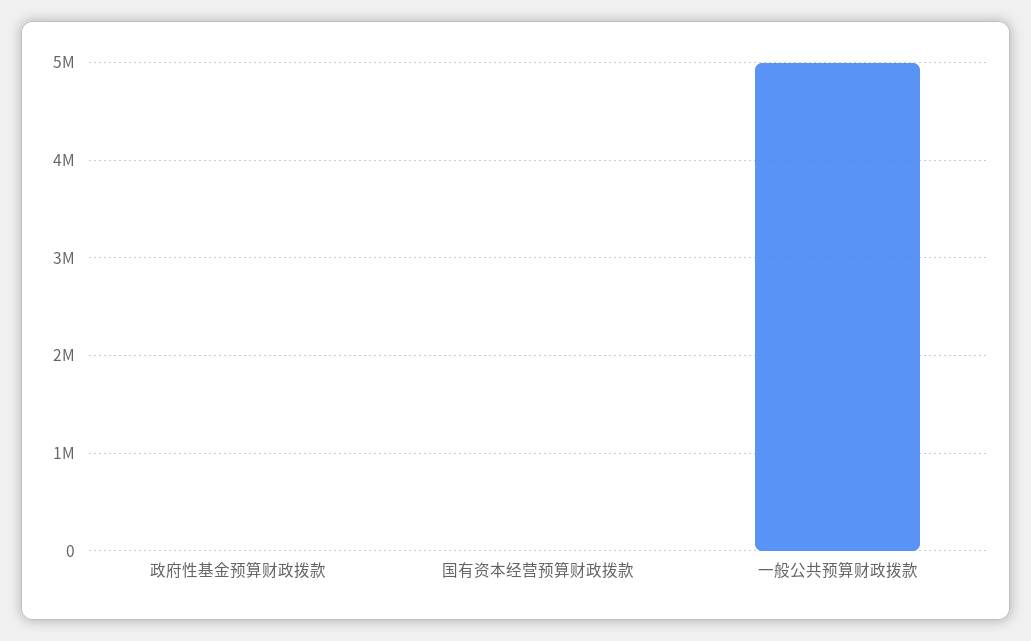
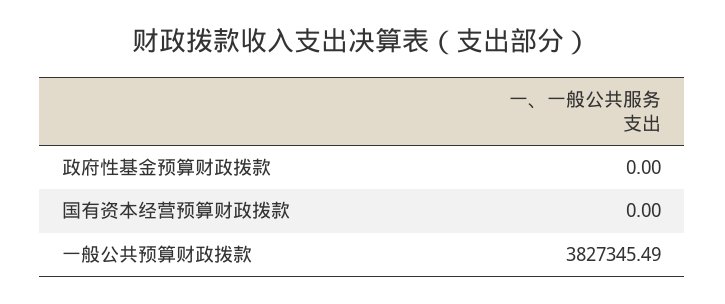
  {
    "政府性基金预算财政拨款": 0,
    "国有资本经营预算财政拨款": 0,
-   "一般公共预算财政拨款": 5000000
+   "一般公共预算财政拨款": 3827345.49
  }

